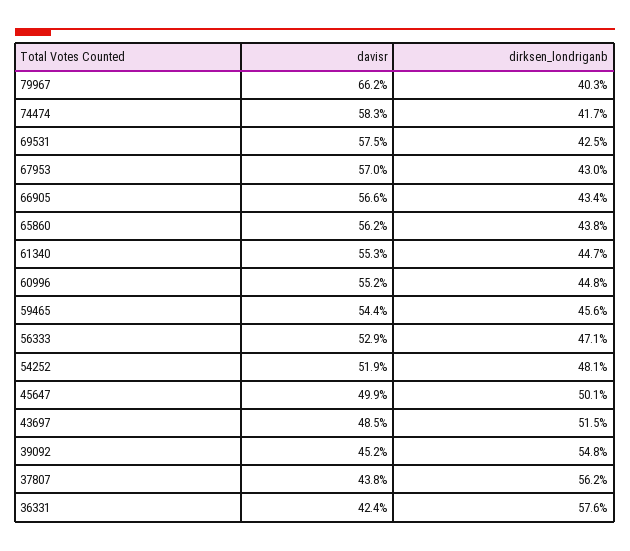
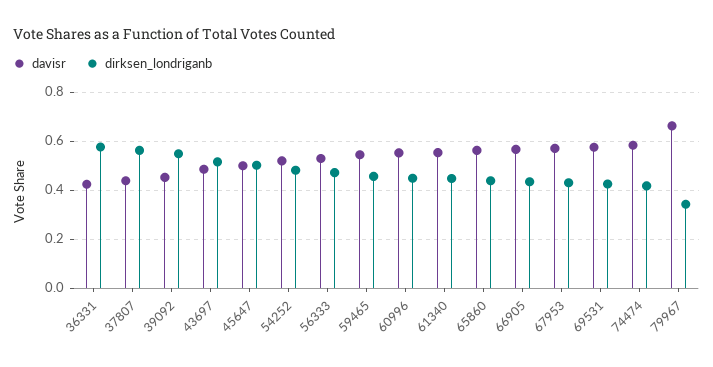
  {
    "davisr": {
      "79967": 0.662,
      "74474": 0.583,
      "69531": 0.575,
      "67953": 0.57,
      "66905": 0.566,
      "65860": 0.562,
      "61340": 0.553,
      "60996": 0.552,
      "59465": 0.544,
      "56333": 0.529,
      "54252": 0.519,
      "45647": 0.499,
      "43697": 0.485,
      "39092": 0.452,
      "37807": 0.438,
      "36331": 0.424
    },
    "dirksen_londriganb": {
-     "79967": 0.403,
+     "79967": 0.35,
      "74474": 0.417,
      "69531": 0.425,
      "67953": 0.43,
      "66905": 0.434,
      "65860": 0.438,
      "61340": 0.447,
      "60996": 0.448,
      "59465": 0.456,
      "56333": 0.471,
      "54252": 0.481,
      "45647": 0.501,
      "43697": 0.515,
      "39092": 0.548,
      "37807": 0.562,
      "36331": 0.576
    }
  }

